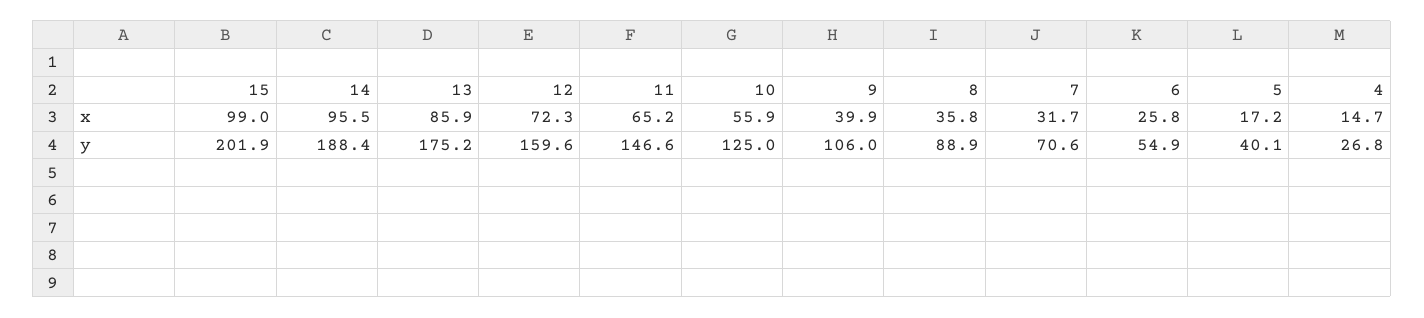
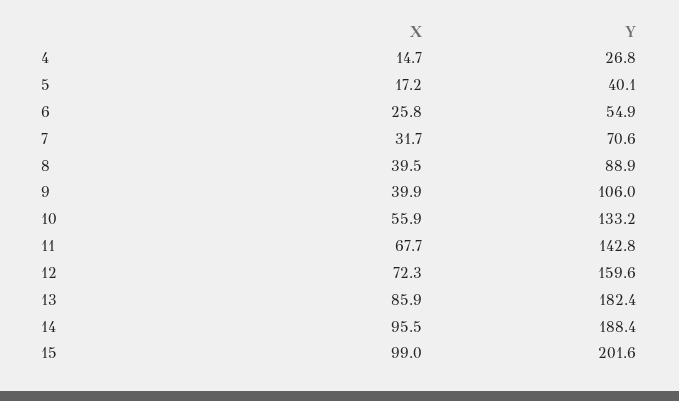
  {
    "15": {
      "x": 99,
-     "y": 201.9
+     "y": 201.6
    },
    "14": {
      "x": 95.5,
      "y": 188.4
    },
    "13": {
      "x": 85.9,
-     "y": 175.2
+     "y": 182.4
    },
    "12": {
      "x": 72.3,
      "y": 159.6
    },
    "11": {
-     "x": 65.2,
+     "x": 67.7,
-     "y": 146.6
+     "y": 142.8
    },
    "10": {
      "x": 55.9,
-     "y": 125
+     "y": 133.2
    },
    "9": {
      "x": 39.9,
      "y": 106
    },
    "8": {
-     "x": 35.8,
+     "x": 39.5,
      "y": 88.9
    },
    "7": {
      "x": 31.7,
      "y": 70.6
    },
    "6": {
      "x": 25.8,
      "y": 54.9
    },
    "5": {
      "x": 17.2,
      "y": 40.1
    },
    "4": {
      "x": 14.7,
      "y": 26.8
    }
  }

